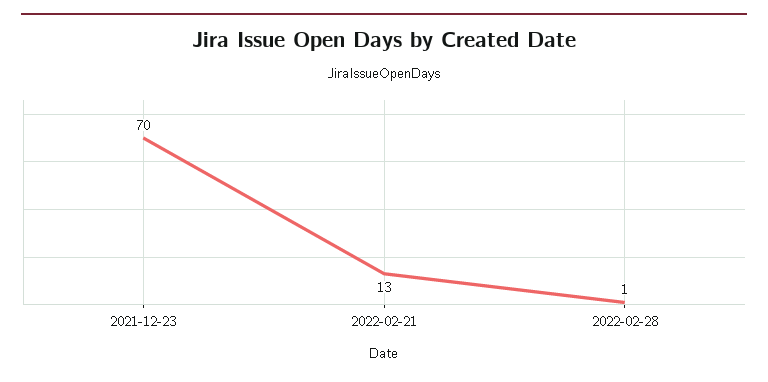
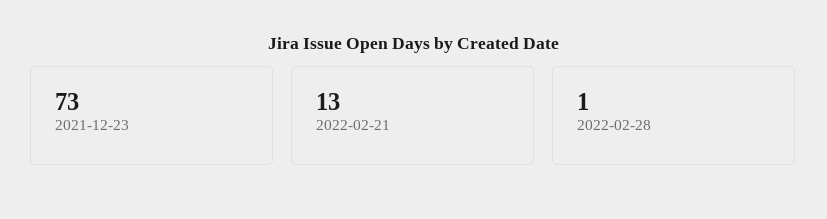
  {
-   "2021-12-23": 70,
+   "2021-12-23": 73,
    "2022-02-21": 13,
    "2022-02-28": 1
  }

